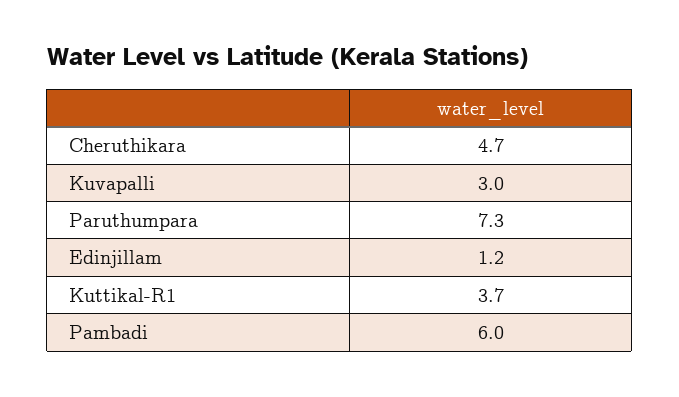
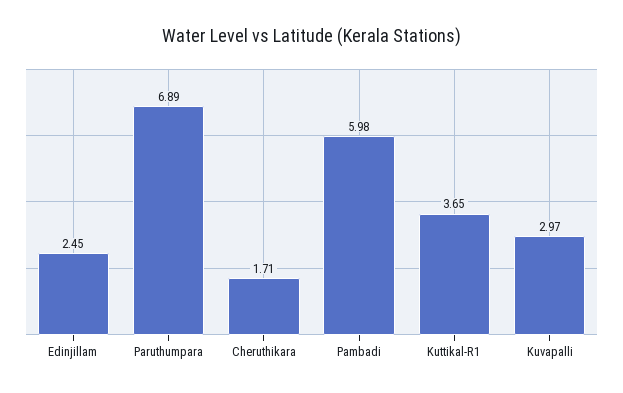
  {
-   "Cheruthikara": 4.7,
+   "Cheruthikara": 1.71,
    "Kuvapalli": 2.97,
-   "Paruthumpara": 7.3,
+   "Paruthumpara": 6.89,
-   "Edinjillam": 1.2,
+   "Edinjillam": 2.45,
    "Kuttikal-R1": 3.65,
    "Pambadi": 5.98
  }

